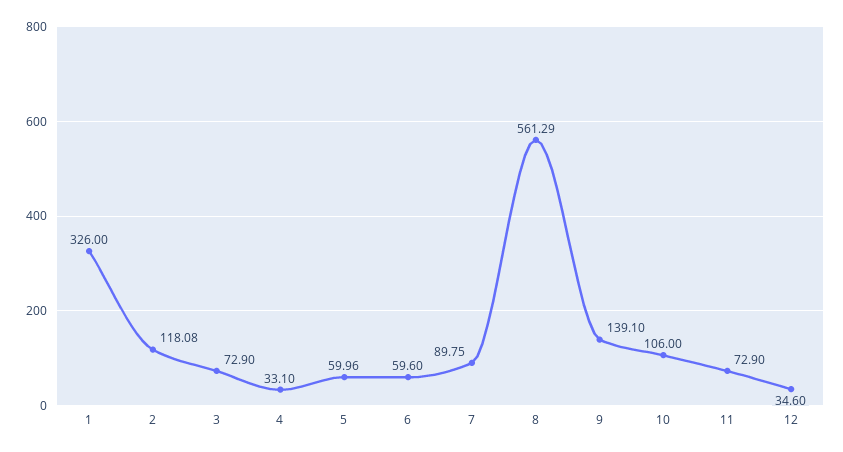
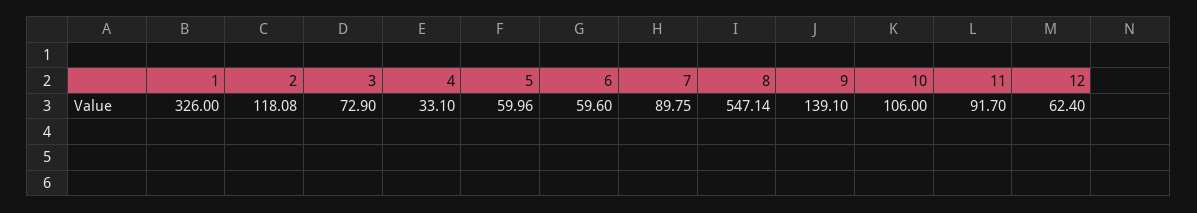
  {
    "1": 326,
    "2": 118.08,
    "3": 72.9,
    "4": 33.1,
    "5": 59.96,
    "6": 59.6,
    "7": 89.75,
-   "8": 561.29,
+   "8": 547.14,
    "9": 139.1,
    "10": 106,
-   "11": 72.9,
+   "11": 91.7,
-   "12": 34.6
+   "12": 62.4
  }

